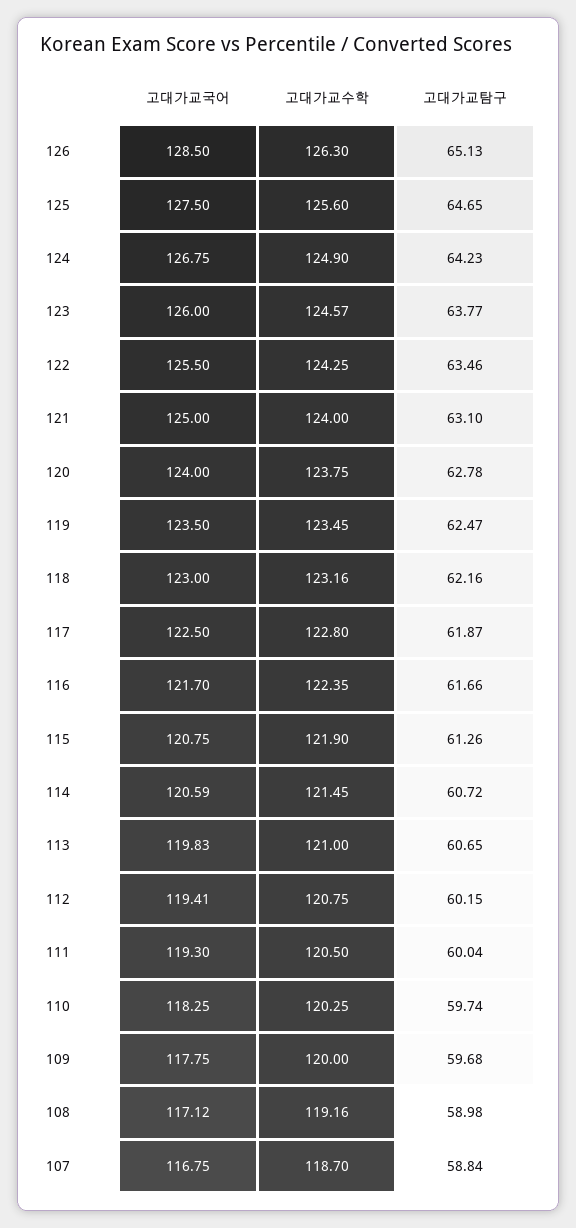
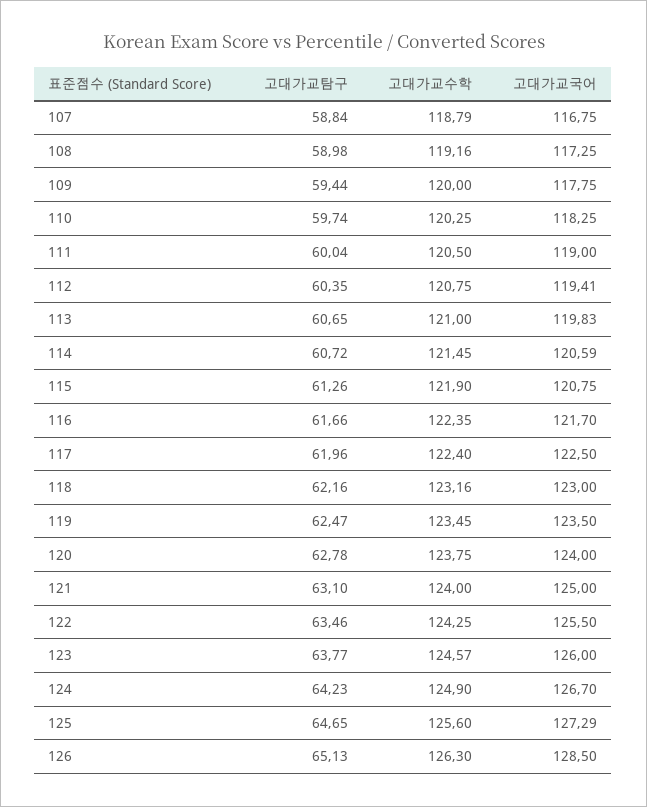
  {
    "고대가교국어": {
      "126": 128.5,
-     "125": 127.5,
+     "125": 127.29,
-     "124": 126.75,
+     "124": 126.7,
      "123": 126,
      "122": 125.5,
      "121": 125,
      "120": 124,
      "119": 123.5,
      "118": 123,
      "117": 122.5,
      "116": 121.7,
      "115": 120.75,
      "114": 120.59,
      "113": 119.83,
      "112": 119.41,
-     "111": 119.3,
+     "111": 119,
      "110": 118.25,
      "109": 117.75,
-     "108": 117.12,
+     "108": 117.25,
      "107": 116.75
    },
    "고대가교수학": {
      "126": 126.3,
      "125": 125.6,
      "124": 124.9,
      "123": 124.57,
      "122": 124.25,
      "121": 124,
      "120": 123.75,
      "119": 123.45,
      "118": 123.16,
-     "117": 122.8,
+     "117": 122.4,
      "116": 122.35,
      "115": 121.9,
      "114": 121.45,
      "113": 121,
      "112": 120.75,
      "111": 120.5,
      "110": 120.25,
      "109": 120,
      "108": 119.16,
-     "107": 118.7
+     "107": 118.79
    },
    "고대가교탐구": {
      "126": 65.13,
      "125": 64.65,
      "124": 64.23,
      "123": 63.77,
      "122": 63.46,
      "121": 63.1,
      "120": 62.78,
      "119": 62.47,
      "118": 62.16,
-     "117": 61.87,
+     "117": 61.96,
      "116": 61.66,
      "115": 61.26,
      "114": 60.72,
      "113": 60.65,
-     "112": 60.15,
+     "112": 60.35,
      "111": 60.04,
      "110": 59.74,
-     "109": 59.68,
+     "109": 59.44,
      "108": 58.98,
      "107": 58.84
    }
  }

